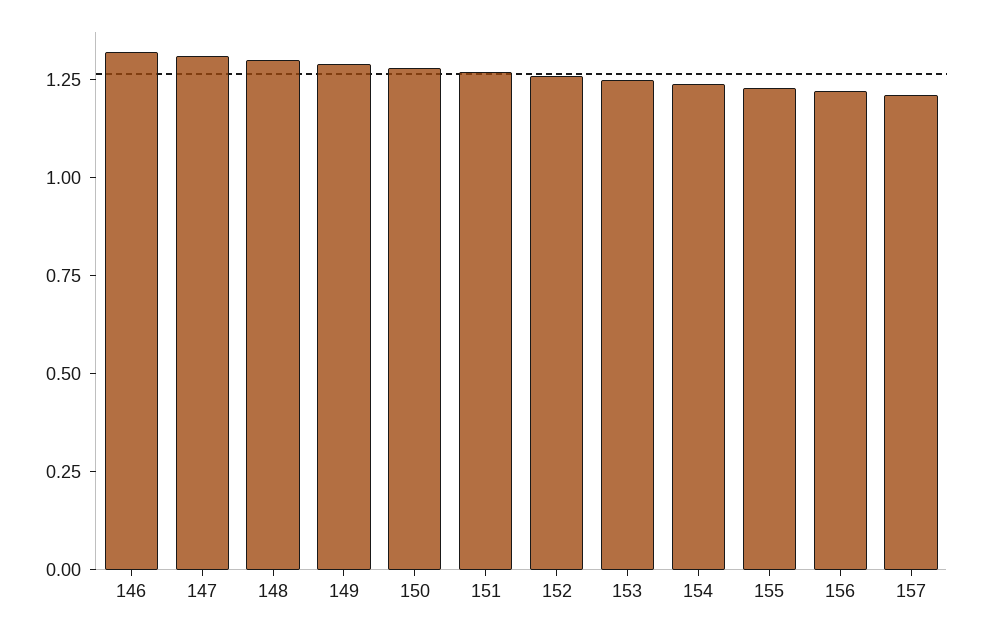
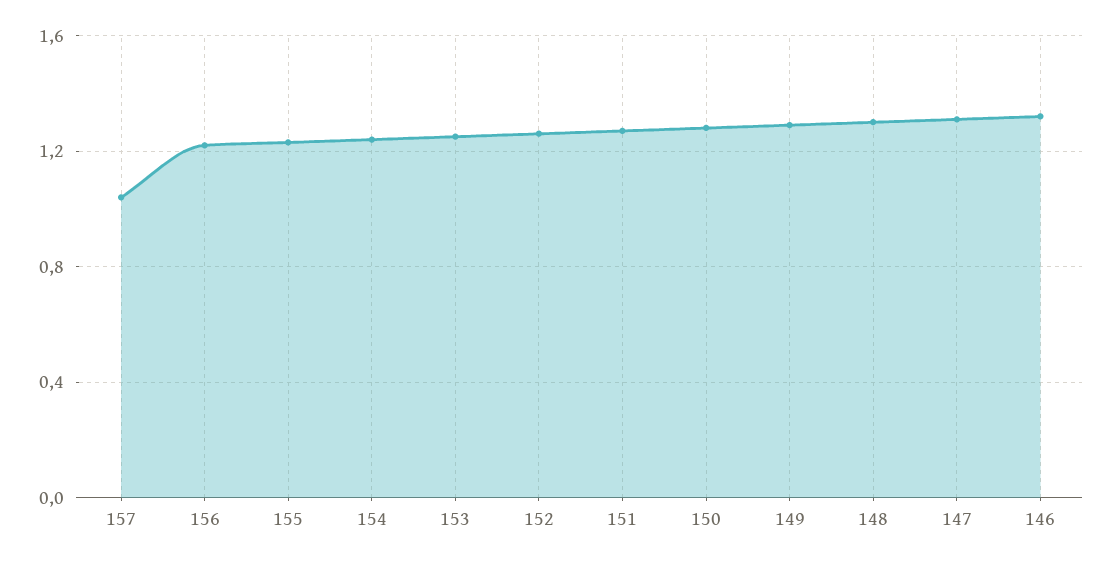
  {
    "146": 1.3,
    "147": 1.3,
    "148": 1.3,
    "149": 1.3,
    "150": 1.3,
    "151": 1.25,
    "152": 1.25,
    "153": 1.25,
    "154": 1.25,
    "155": 1.25,
    "156": 1.2,
-   "157": 1.2
+   "157": 1.05
  }

